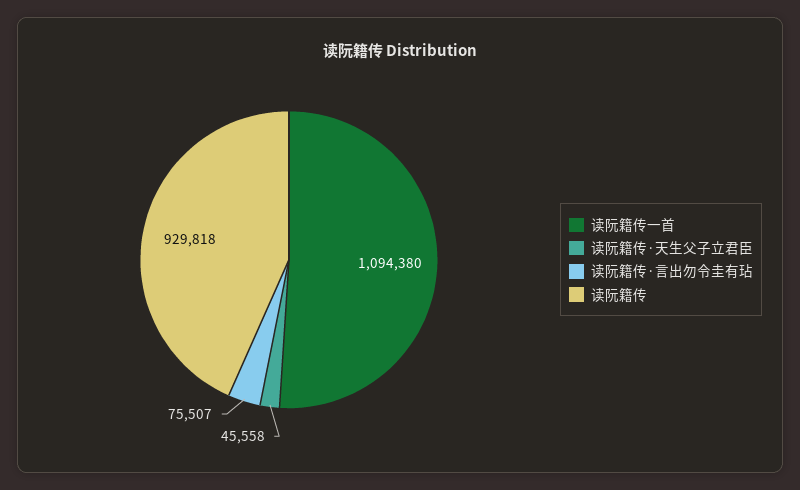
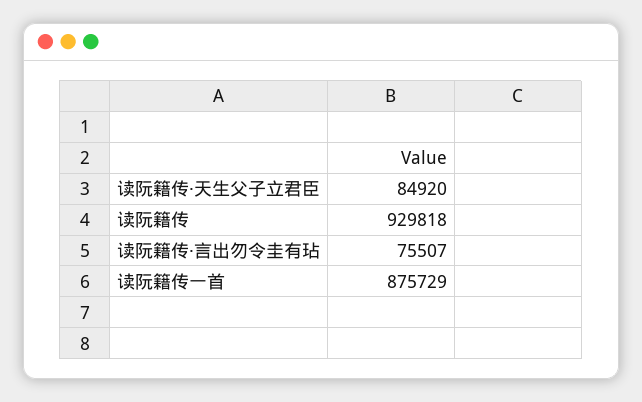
  {
-   "读阮籍传一首": 1094380,
+   "读阮籍传一首": 875729,
-   "读阮籍传·天生父子立君臣": 45558,
+   "读阮籍传·天生父子立君臣": 84920,
    "读阮籍传·言出勿令圭有玷": 75507,
    "读阮籍传": 929818
  }

